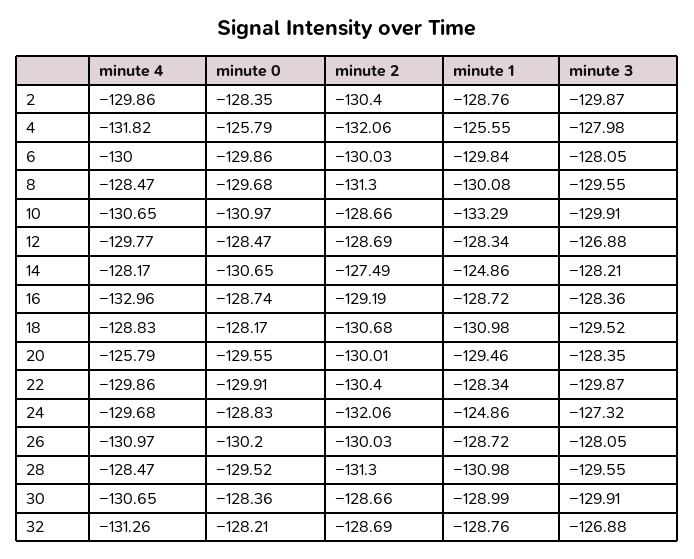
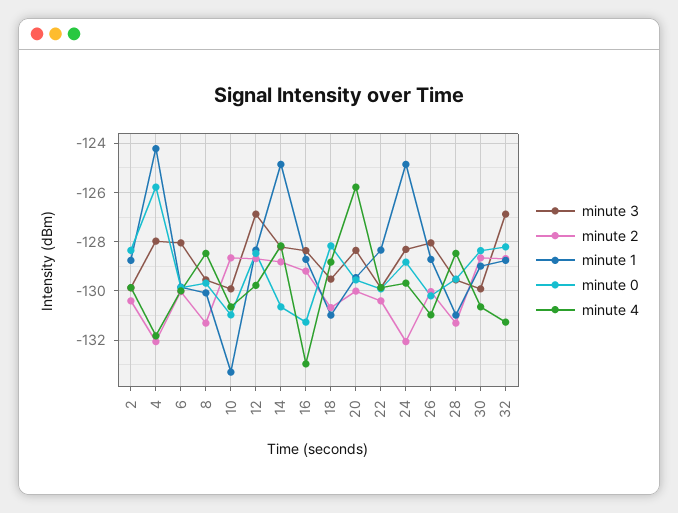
  {
    "minute 4": {
      "2": -129.86,
      "4": -131.82,
      "6": -130,
      "8": -128.47,
      "10": -130.65,
      "12": -129.77,
      "14": -128.17,
      "16": -132.96,
      "18": -128.83,
      "20": -125.79,
      "22": -129.86,
      "24": -129.68,
      "26": -130.97,
      "28": -128.47,
      "30": -130.65,
      "32": -131.26
    },
    "minute 0": {
      "2": -128.35,
      "4": -125.79,
      "6": -129.86,
      "8": -129.68,
      "10": -130.97,
      "12": -128.47,
      "14": -130.65,
-     "16": -128.74,
+     "16": -131.25,
      "18": -128.17,
      "20": -129.55,
      "22": -129.91,
      "24": -128.83,
      "26": -130.2,
      "28": -129.52,
      "30": -128.36,
      "32": -128.21
    },
    "minute 2": {
      "2": -130.4,
      "4": -132.06,
      "6": -130.03,
      "8": -131.3,
      "10": -128.66,
      "12": -128.69,
-     "14": -127.49,
+     "14": -128.75,
      "16": -129.19,
      "18": -130.68,
      "20": -130.01,
      "22": -130.4,
      "24": -132.06,
      "26": -130.03,
      "28": -131.3,
      "30": -128.66,
      "32": -128.69
    },
    "minute 1": {
      "2": -128.76,
-     "4": -125.55,
+     "4": -124.25,
      "6": -129.84,
      "8": -130.08,
      "10": -133.29,
      "12": -128.34,
      "14": -124.86,
      "16": -128.72,
      "18": -130.98,
      "20": -129.46,
      "22": -128.34,
      "24": -124.86,
      "26": -128.72,
      "28": -130.98,
      "30": -128.99,
      "32": -128.76
    },
    "minute 3": {
      "2": -129.87,
      "4": -127.98,
      "6": -128.05,
      "8": -129.55,
      "10": -129.91,
      "12": -126.88,
      "14": -128.21,
      "16": -128.36,
      "18": -129.52,
      "20": -128.35,
      "22": -129.87,
-     "24": -127.32,
+     "24": -128.25,
      "26": -128.05,
      "28": -129.55,
      "30": -129.91,
      "32": -126.88
    }
  }

